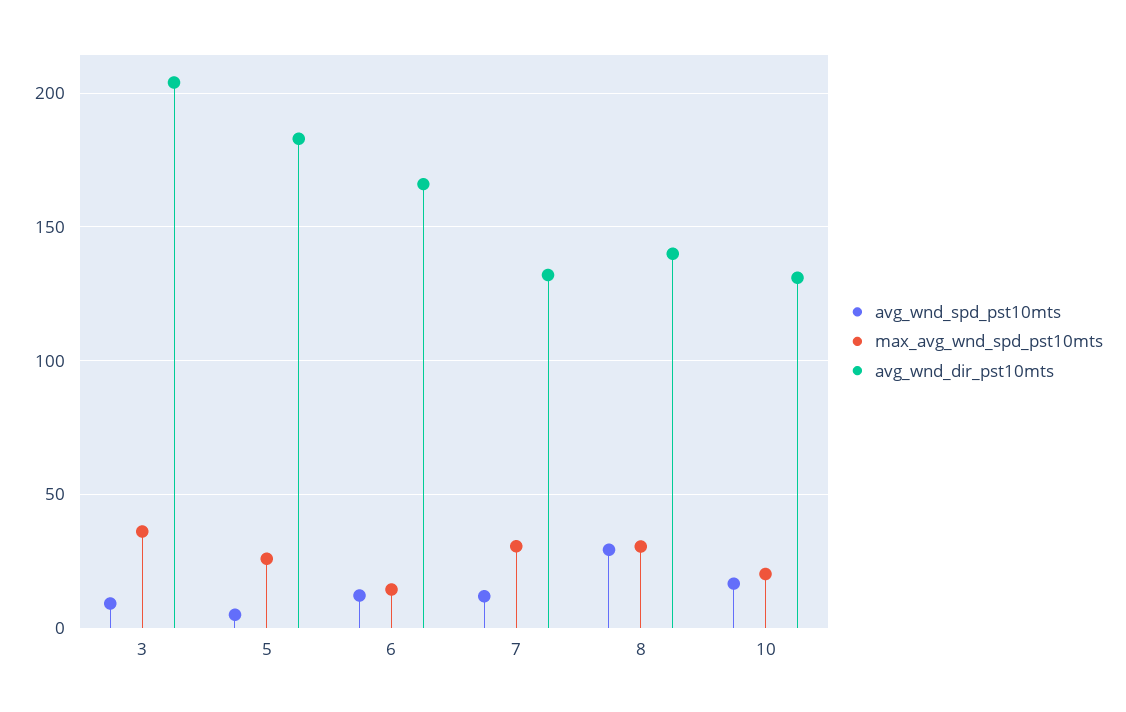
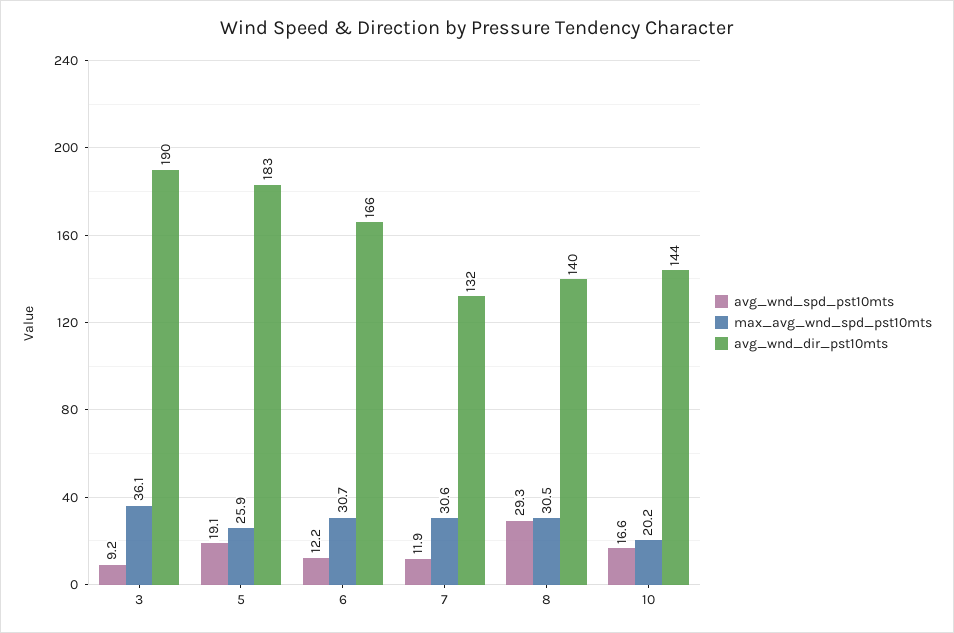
  {
    "avg_wnd_spd_pst10mts": {
      "3": 9.2,
-     "5": 5,
+     "5": 19.1,
      "6": 12.2,
      "7": 11.9,
      "8": 29.3,
      "10": 16.6
    },
    "max_avg_wnd_spd_pst10mts": {
      "3": 36.1,
      "5": 25.9,
-     "6": 15,
+     "6": 30.7,
      "7": 30.6,
      "8": 30.5,
      "10": 20.2
    },
    "avg_wnd_dir_pst10mts": {
-     "3": 205,
+     "3": 190,
      "5": 183,
      "6": 166,
      "7": 132,
      "8": 140,
-     "10": 130
+     "10": 144
    }
  }

